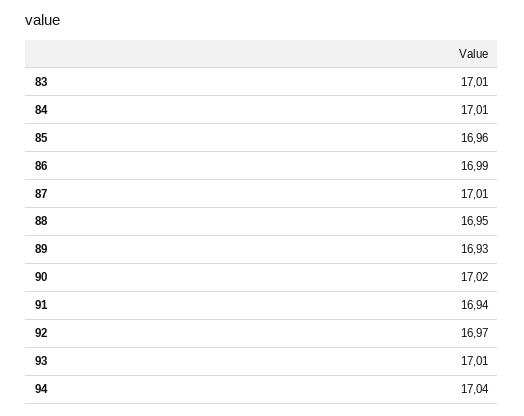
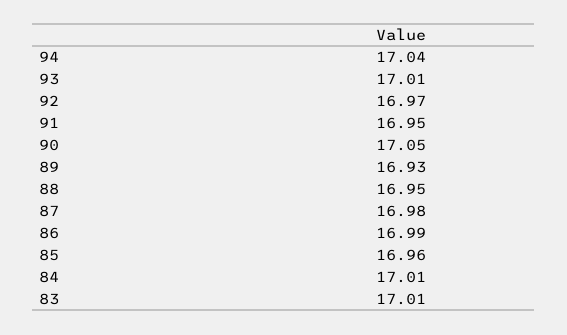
  {
    "83": 17.01,
    "84": 17.01,
    "85": 16.96,
    "86": 16.99,
-   "87": 17.01,
+   "87": 16.98,
    "88": 16.95,
    "89": 16.93,
-   "90": 17.02,
+   "90": 17.05,
-   "91": 16.94,
+   "91": 16.95,
    "92": 16.97,
    "93": 17.01,
    "94": 17.04
  }

